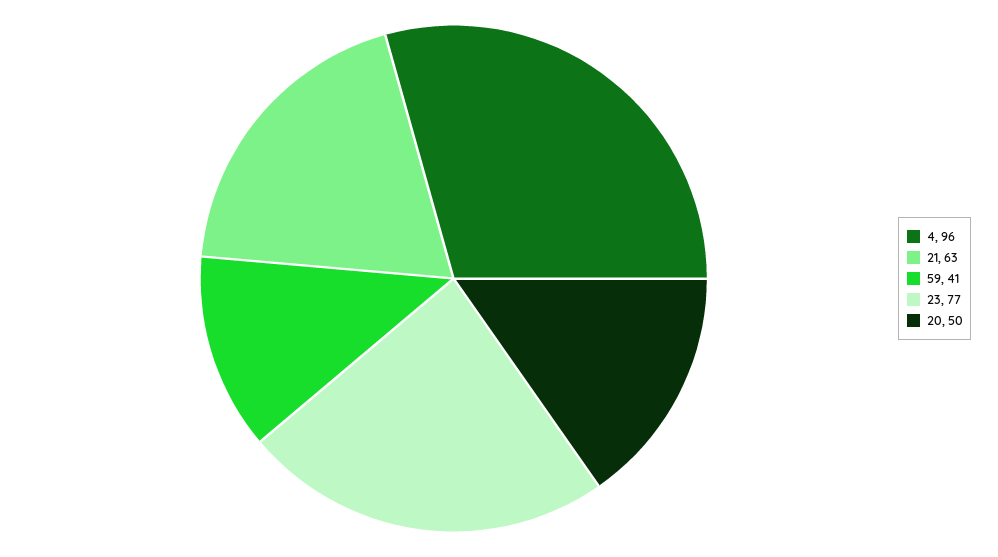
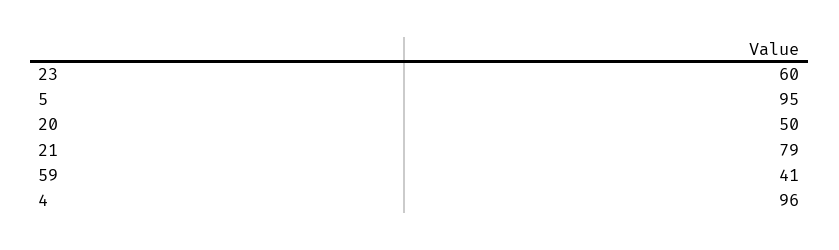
  {
    "4": 96,
-   "21": 63,
+   "21": 79,
    "59": 41,
-   "23": 77,
+   "23": 60,
-   "20": 50
+   "20": 50,
+   "5": 95
  }

